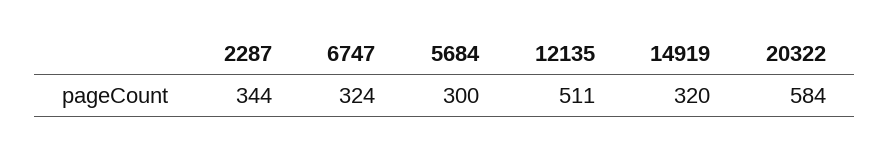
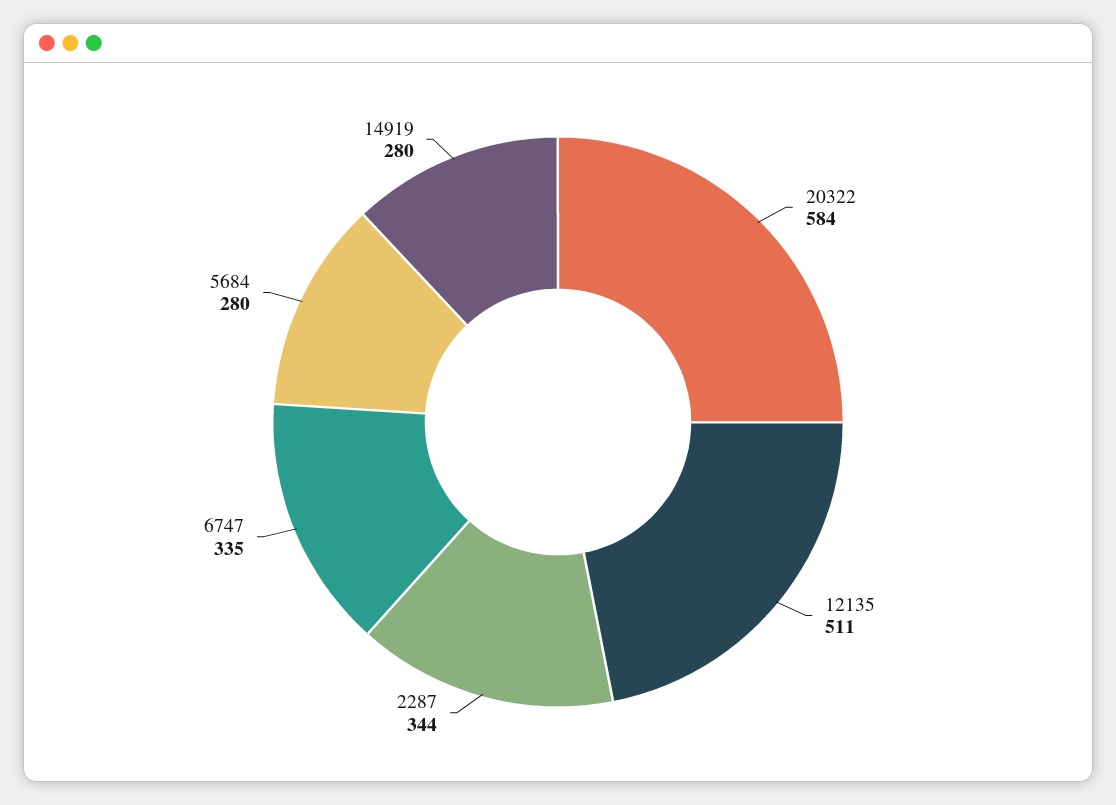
  {
    "2287": 344,
-   "6747": 324,
+   "6747": 335,
-   "5684": 300,
+   "5684": 280,
    "12135": 511,
-   "14919": 320,
+   "14919": 280,
    "20322": 584
  }

